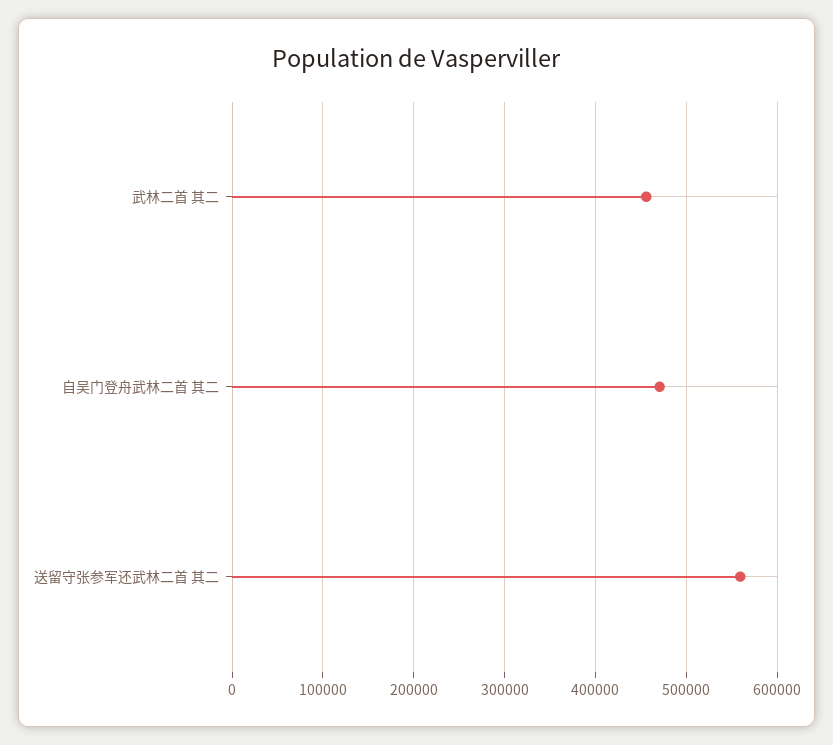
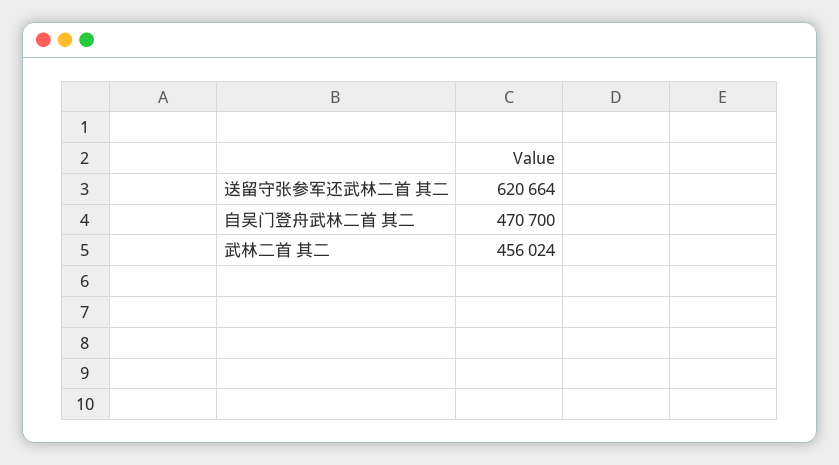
  {
    "武林二首 其二": 456024,
    "自吴门登舟武林二首 其二": 470700,
-   "送留守张参军还武林二首 其二": 560000
+   "送留守张参军还武林二首 其二": 620664
  }

